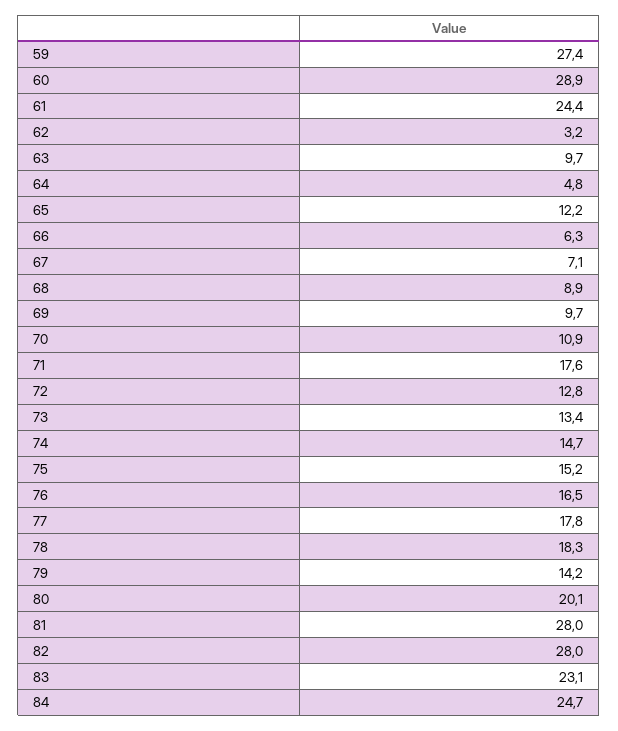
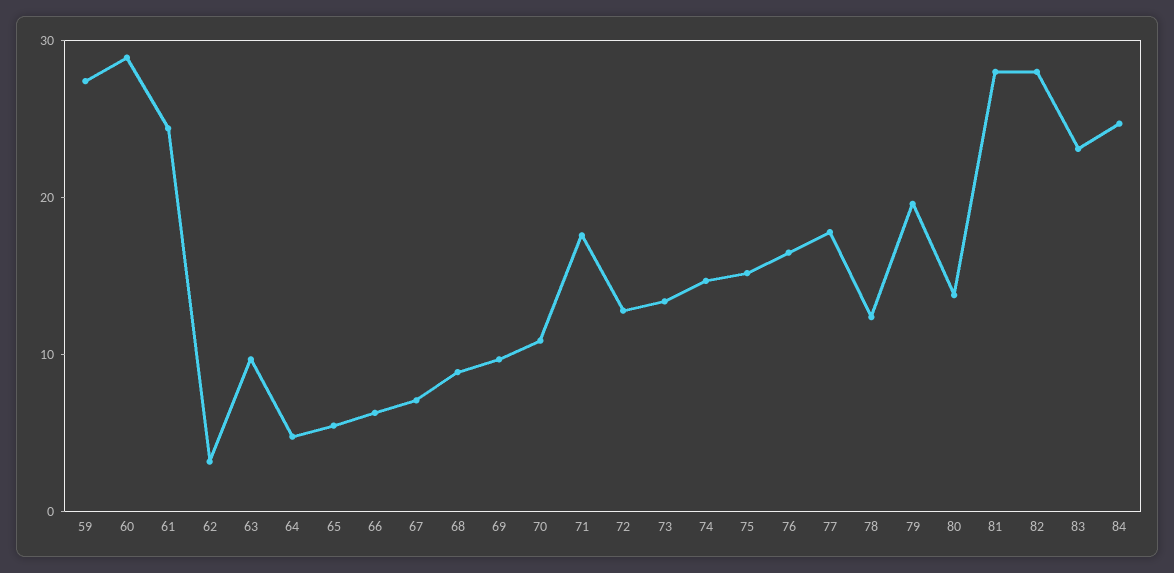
  {
    "59": 27.4,
    "60": 28.9,
    "61": 24.4,
    "62": 3.2,
    "63": 9.7,
    "64": 4.8,
-   "65": 12.2,
+   "65": 6,
    "66": 6.3,
    "67": 7.1,
    "68": 8.9,
    "69": 9.7,
    "70": 10.9,
    "71": 17.6,
    "72": 12.8,
    "73": 13.4,
    "74": 14.7,
    "75": 15.2,
    "76": 16.5,
    "77": 17.8,
-   "78": 18.3,
+   "78": 12,
-   "79": 14.2,
+   "79": 20,
-   "80": 20.1,
+   "80": 14,
    "81": 28,
    "82": 28,
    "83": 23.1,
    "84": 24.7
  }

